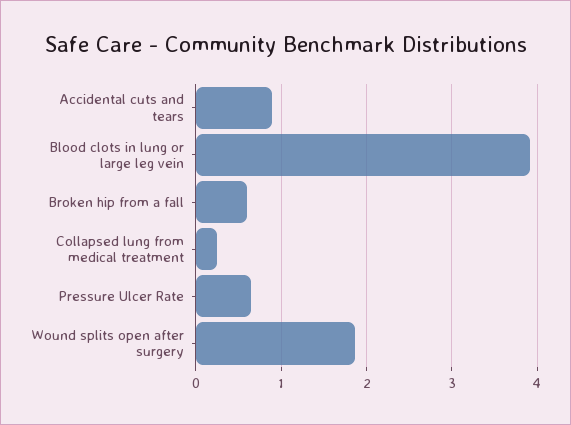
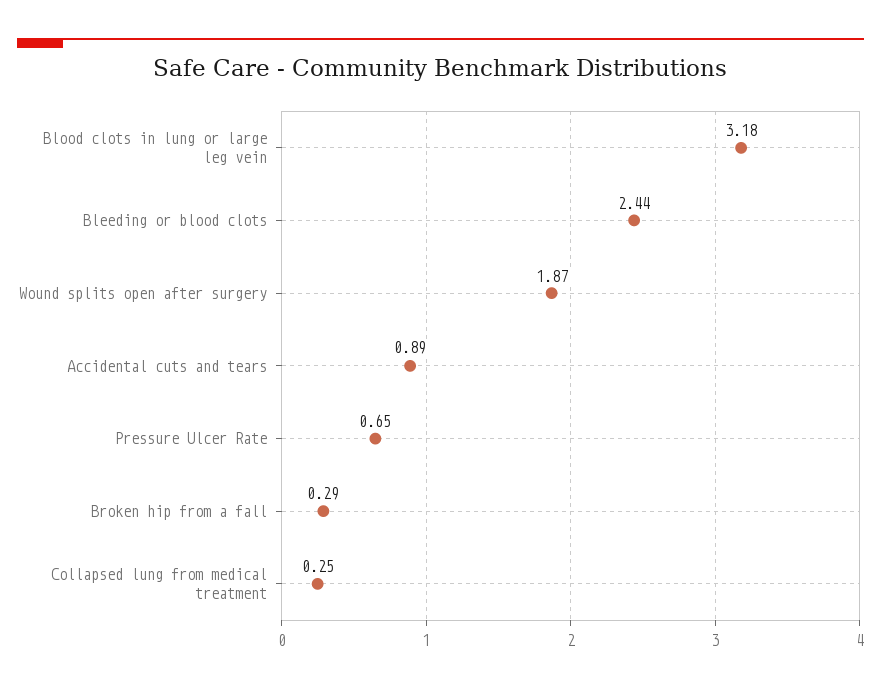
  {
    "Accidental cuts and tears": 0.89,
-   "Blood clots in lung or large leg vein": 3.9,
+   "Blood clots in lung or large leg vein": 3.18,
-   "Broken hip from a fall": 0.6,
+   "Broken hip from a fall": 0.29,
    "Collapsed lung from medical treatment": 0.25,
    "Pressure Ulcer Rate": 0.65,
-   "Wound splits open after surgery": 1.87
+   "Wound splits open after surgery": 1.87,
+   "Bleeding or blood clots": 2.44
  }

